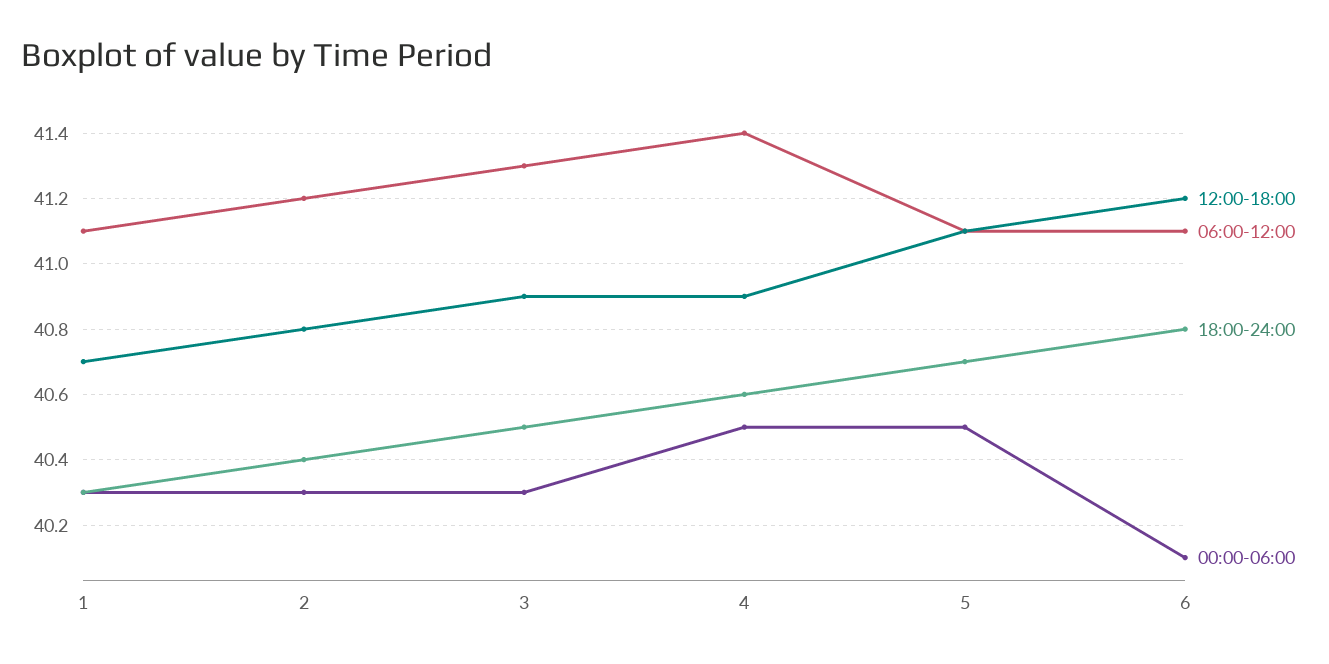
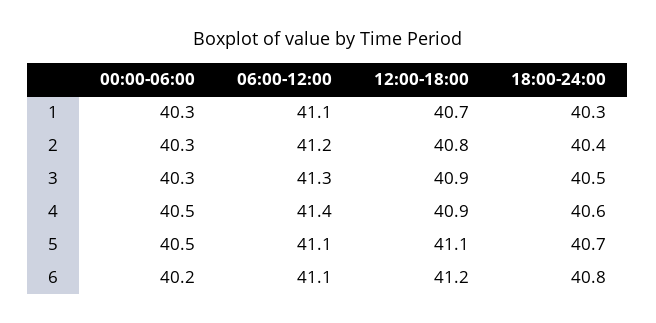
  {
    "12:00-18:00": {
      "1": 40.7,
      "2": 40.8,
      "3": 40.9,
      "4": 40.9,
      "5": 41.1,
      "6": 41.2
    },
    "06:00-12:00": {
      "1": 41.1,
      "2": 41.2,
      "3": 41.3,
      "4": 41.4,
      "5": 41.1,
      "6": 41.1
    },
    "18:00-24:00": {
      "1": 40.3,
      "2": 40.4,
      "3": 40.5,
      "4": 40.6,
      "5": 40.7,
      "6": 40.8
    },
    "00:00-06:00": {
      "1": 40.3,
      "2": 40.3,
      "3": 40.3,
      "4": 40.5,
      "5": 40.5,
-     "6": 40.1
+     "6": 40.2
    }
  }

